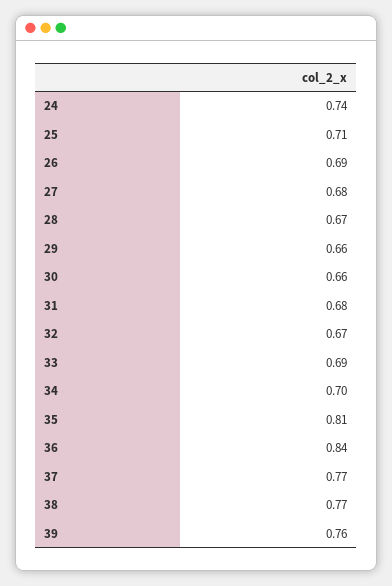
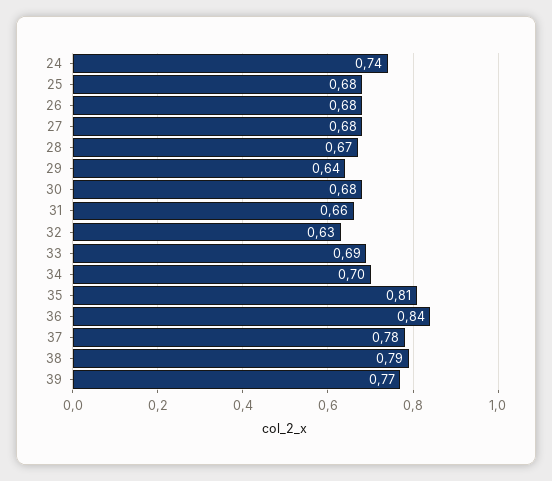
  {
    "24": 0.74,
-   "25": 0.71,
+   "25": 0.68,
-   "26": 0.69,
+   "26": 0.68,
    "27": 0.68,
    "28": 0.67,
-   "29": 0.66,
+   "29": 0.64,
-   "30": 0.66,
+   "30": 0.68,
-   "31": 0.68,
+   "31": 0.66,
-   "32": 0.67,
+   "32": 0.63,
    "33": 0.69,
    "34": 0.7,
    "35": 0.81,
    "36": 0.84,
-   "37": 0.77,
+   "37": 0.78,
-   "38": 0.77,
+   "38": 0.79,
-   "39": 0.76
+   "39": 0.77
  }

